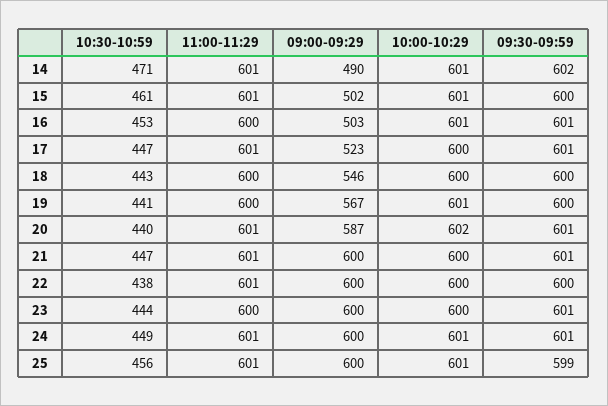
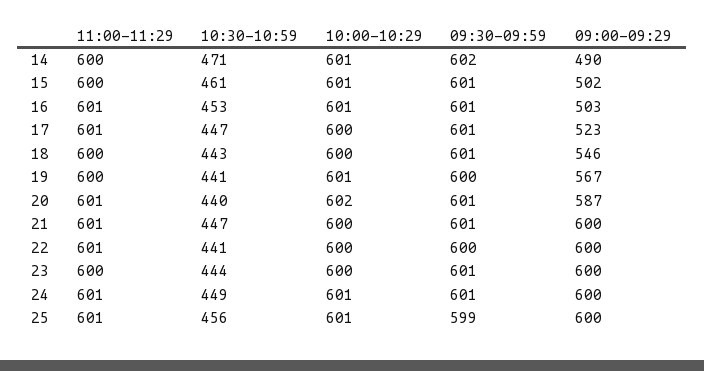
  {
    "10:30-10:59": {
      "14": 471,
      "15": 461,
      "16": 453,
      "17": 447,
      "18": 443,
      "19": 441,
      "20": 440,
      "21": 447,
-     "22": 438,
+     "22": 441,
      "23": 444,
      "24": 449,
      "25": 456
    },
    "11:00-11:29": {
-     "14": 601,
+     "14": 600,
-     "15": 601,
+     "15": 600,
-     "16": 600,
+     "16": 601,
      "17": 601,
      "18": 600,
      "19": 600,
      "20": 601,
      "21": 601,
      "22": 601,
      "23": 600,
      "24": 601,
      "25": 601
    },
    "09:00-09:29": {
      "14": 490,
      "15": 502,
      "16": 503,
      "17": 523,
      "18": 546,
      "19": 567,
      "20": 587,
      "21": 600,
      "22": 600,
      "23": 600,
      "24": 600,
      "25": 600
    },
    "10:00-10:29": {
      "14": 601,
      "15": 601,
      "16": 601,
      "17": 600,
      "18": 600,
      "19": 601,
      "20": 602,
      "21": 600,
      "22": 600,
      "23": 600,
      "24": 601,
      "25": 601
    },
    "09:30-09:59": {
      "14": 602,
-     "15": 600,
+     "15": 601,
      "16": 601,
      "17": 601,
-     "18": 600,
+     "18": 601,
      "19": 600,
      "20": 601,
      "21": 601,
      "22": 600,
      "23": 601,
      "24": 601,
      "25": 599
    }
  }

